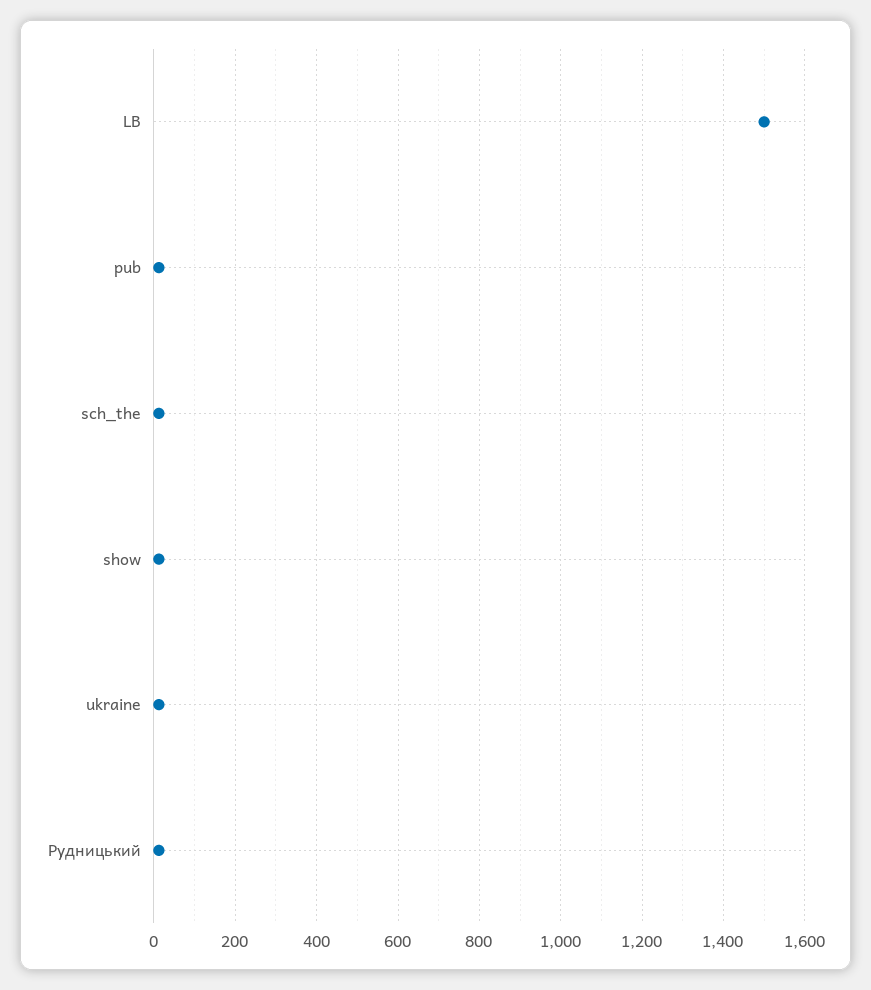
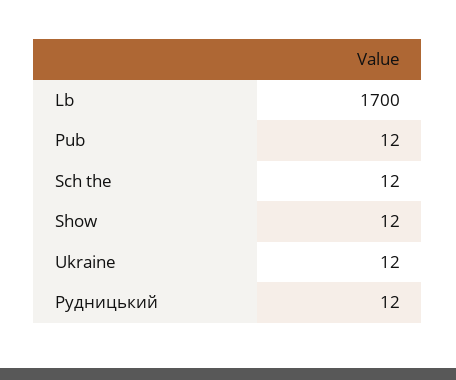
  {
-   "LB": 1500,
+   "LB": 1700,
    "pub": 12,
    "sch_the": 12,
    "show": 12,
    "ukraine": 12,
    "Рудницький": 12
  }

